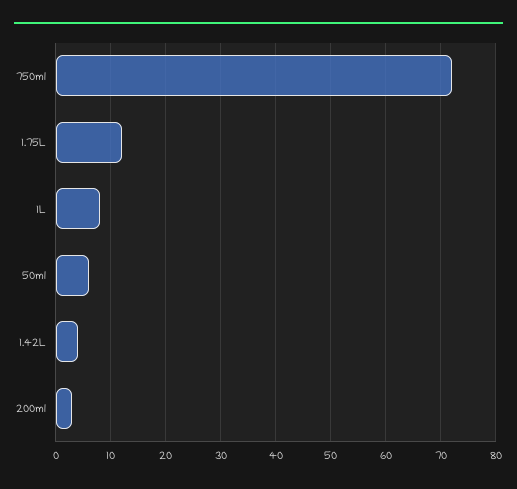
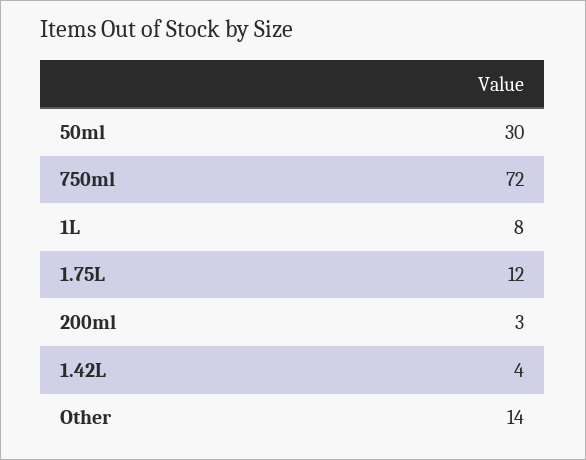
  {
    "750ml": 72,
    "1.75L": 12,
    "1L": 8,
-   "50ml": 5,
+   "50ml": 30,
    "1.42L": 4,
-   "200ml": 3
+   "200ml": 3,
+   "Other": 14
  }

